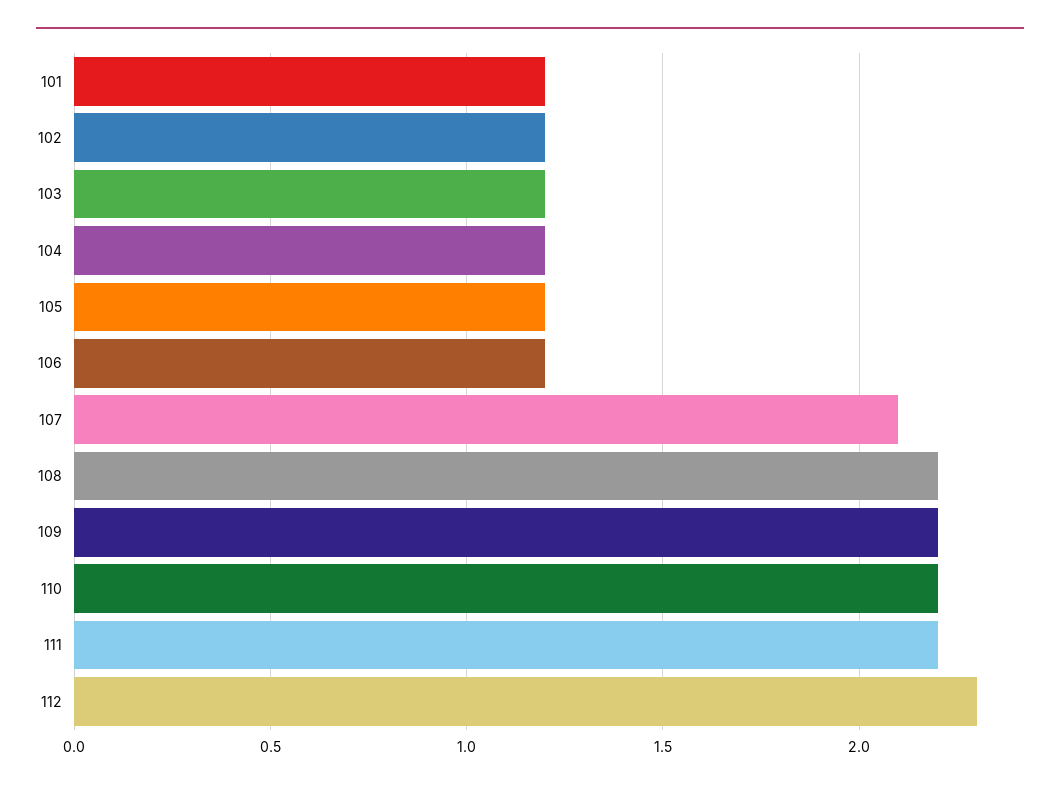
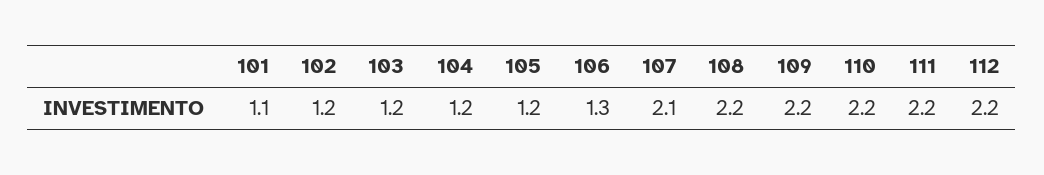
  {
-   "101": 1.2,
+   "101": 1.1,
    "102": 1.2,
    "103": 1.2,
    "104": 1.2,
    "105": 1.2,
-   "106": 1.2,
+   "106": 1.3,
    "107": 2.1,
    "108": 2.2,
    "109": 2.2,
    "110": 2.2,
    "111": 2.2,
-   "112": 2.3
+   "112": 2.2
  }

